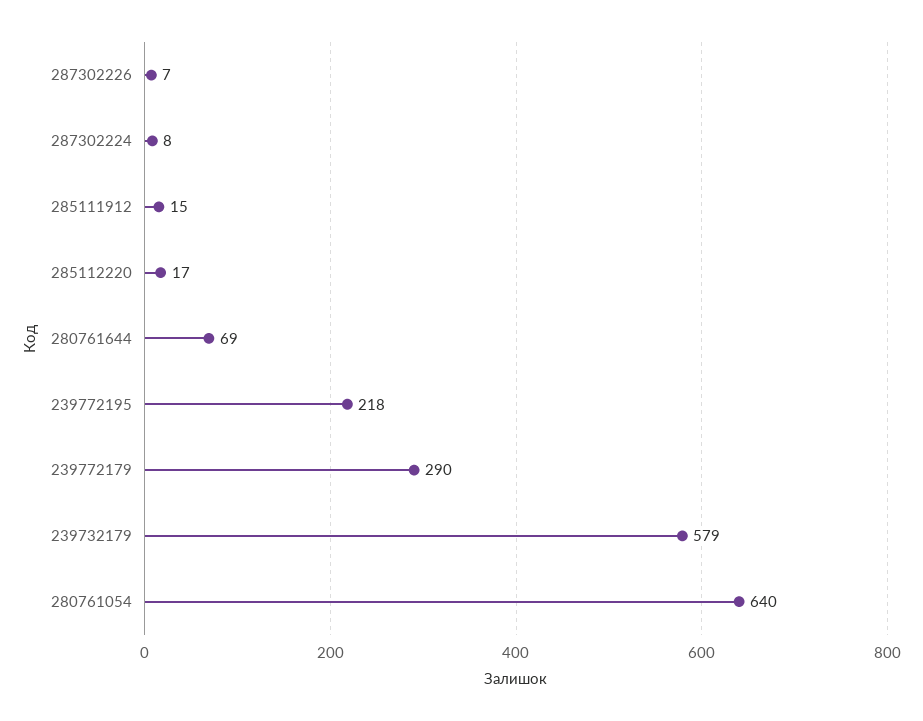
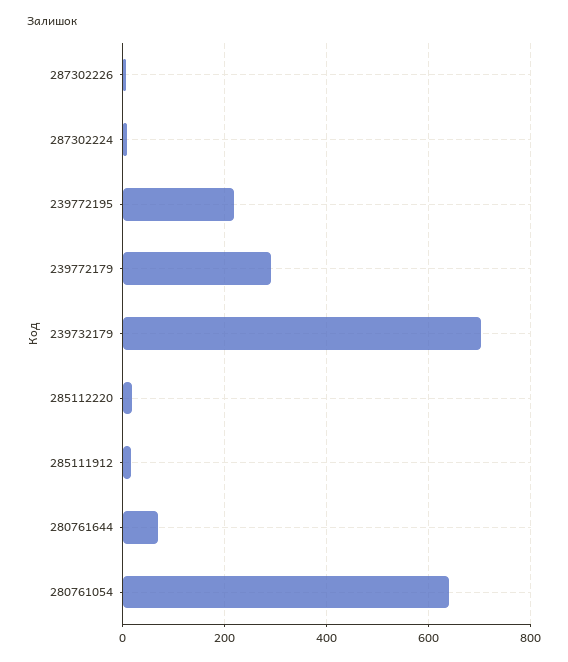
  {
    "287302226": 7,
    "287302224": 8,
    "285111912": 15,
    "285112220": 17,
    "280761644": 69,
    "239772195": 218,
    "239772179": 290,
-   "239732179": 579,
+   "239732179": 700,
    "280761054": 640
  }

